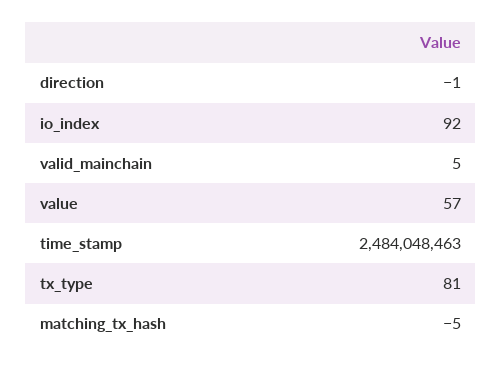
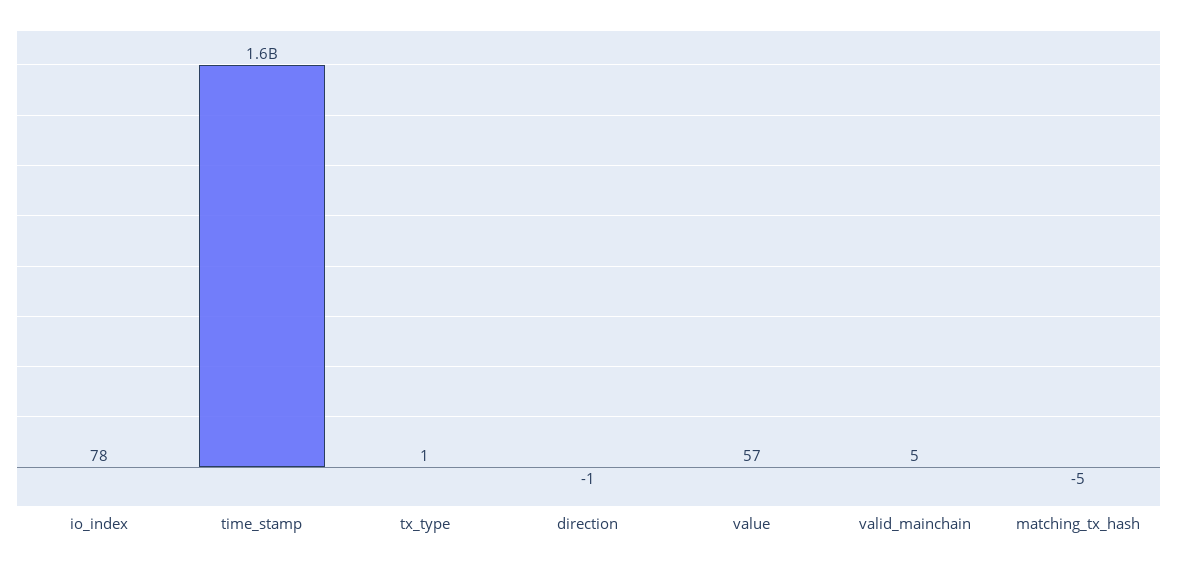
  {
    "direction": -1,
-   "io_index": 92,
+   "io_index": 78,
    "valid_mainchain": 5,
    "value": 57,
-   "time_stamp": 2484048463,
+   "time_stamp": 1600000000,
-   "tx_type": 81,
+   "tx_type": 1,
    "matching_tx_hash": -5
  }

